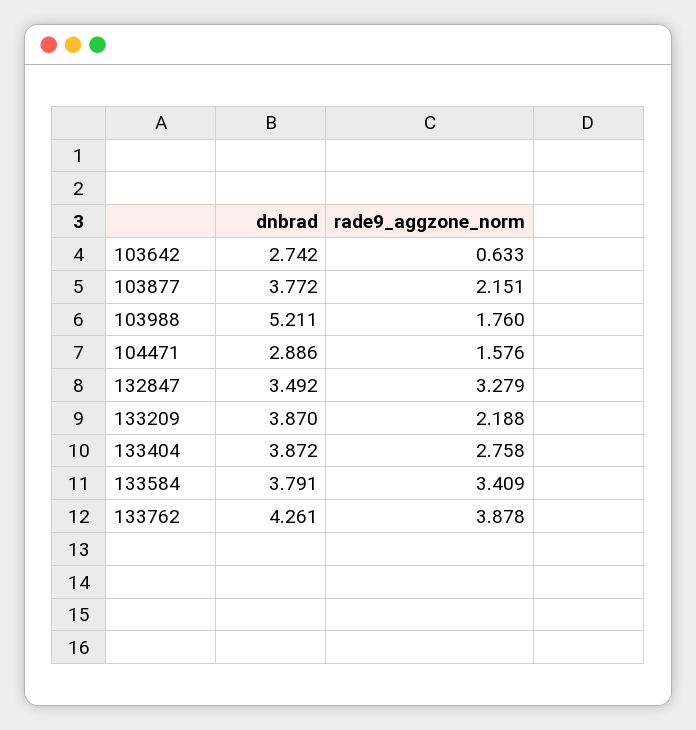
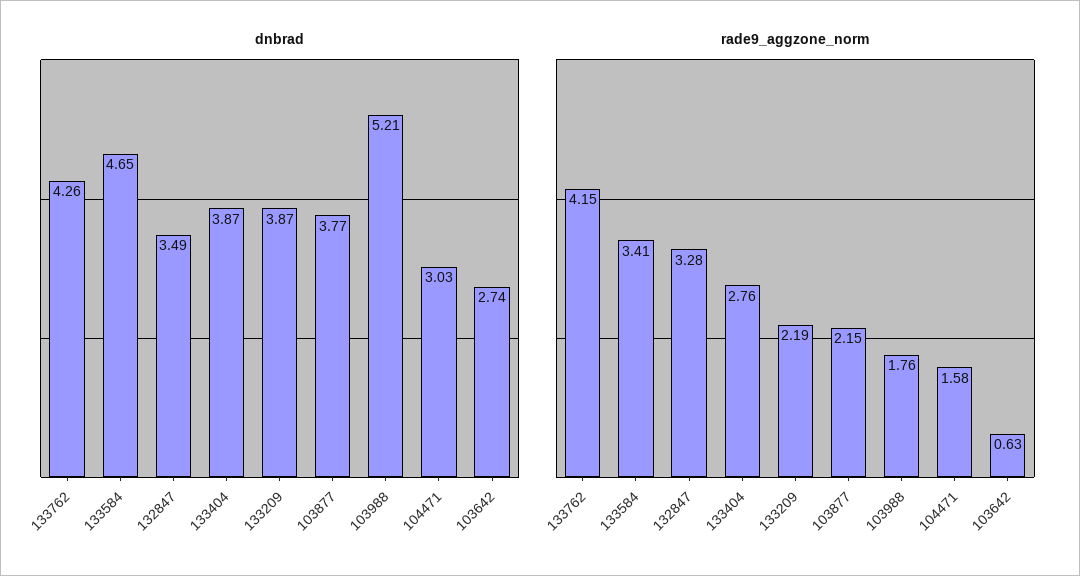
  {
    "dnbrad": {
      "103642": 2.742,
      "103877": 3.772,
      "103988": 5.211,
-     "104471": 2.886,
+     "104471": 3.03,
      "132847": 3.492,
      "133209": 3.87,
      "133404": 3.872,
-     "133584": 3.791,
+     "133584": 4.65,
      "133762": 4.261
    },
    "rade9_aggzone_norm": {
      "103642": 0.633,
      "103877": 2.151,
      "103988": 1.76,
      "104471": 1.576,
      "132847": 3.279,
      "133209": 2.188,
      "133404": 2.758,
      "133584": 3.409,
-     "133762": 3.878
+     "133762": 4.15
    }
  }

